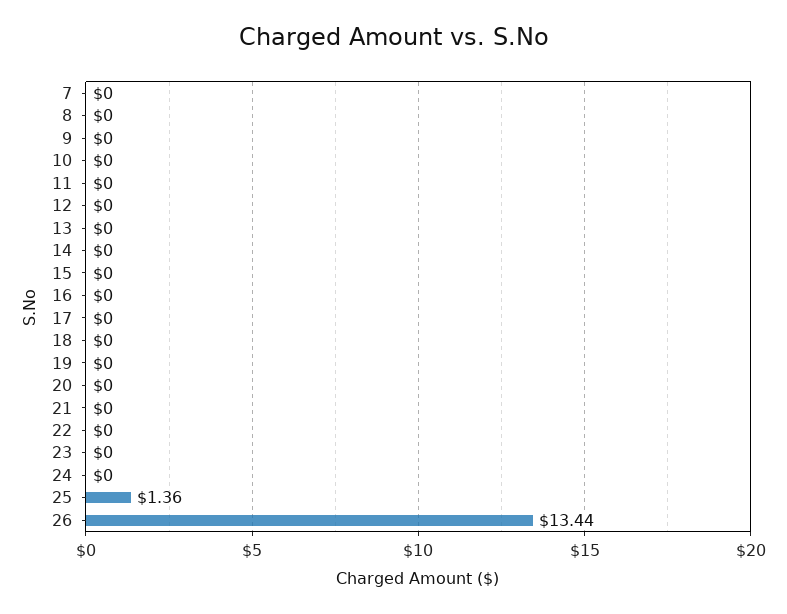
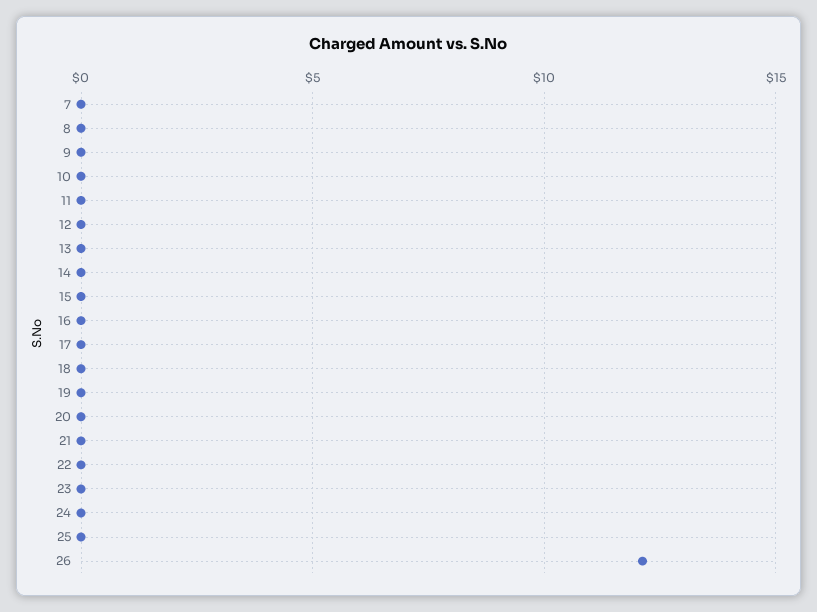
  {
    "7": 0,
    "8": 0,
    "9": 0,
    "10": 0,
    "11": 0,
    "12": 0,
    "13": 0,
    "14": 0,
    "15": 0,
    "16": 0,
    "17": 0,
    "18": 0,
    "19": 0,
    "20": 0,
    "21": 0,
    "22": 0,
    "23": 0,
    "24": 0,
-   "25": 1.36,
+   "25": 0,
-   "26": 13.44
+   "26": 12
  }

